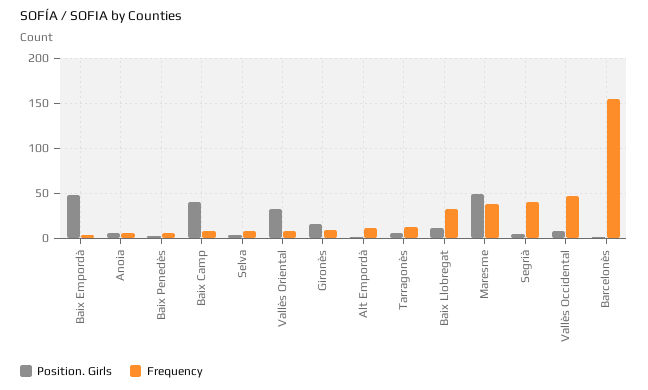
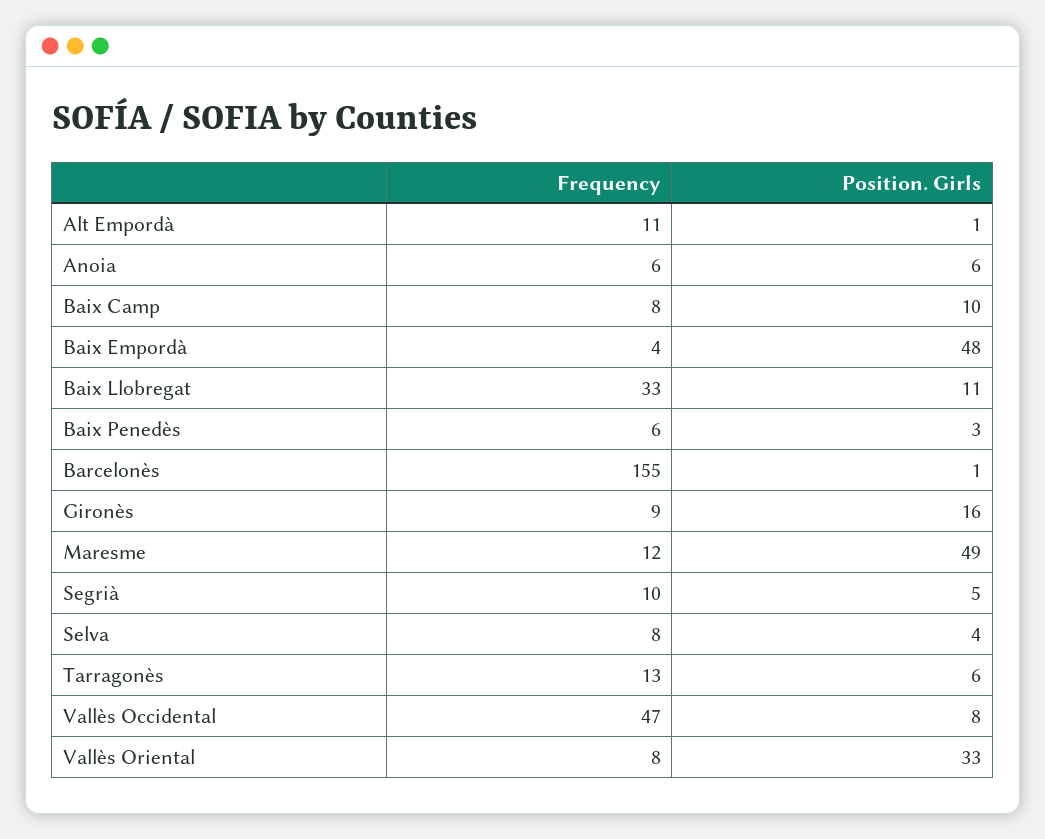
  {
    "Position. Girls": {
      "Baix Empordà": 48,
      "Anoia": 6,
      "Baix Penedès": 3,
-     "Baix Camp": 40,
+     "Baix Camp": 10,
      "Selva": 4,
      "Vallès Oriental": 33,
      "Gironès": 16,
      "Alt Empordà": 1,
      "Tarragonès": 6,
      "Baix Llobregat": 11,
      "Maresme": 49,
      "Segrià": 5,
      "Vallès Occidental": 8,
      "Barcelonès": 1
    },
    "Frequency": {
      "Baix Empordà": 4,
      "Anoia": 6,
      "Baix Penedès": 6,
      "Baix Camp": 8,
      "Selva": 8,
      "Vallès Oriental": 8,
      "Gironès": 9,
      "Alt Empordà": 11,
      "Tarragonès": 13,
      "Baix Llobregat": 33,
-     "Maresme": 40,
+     "Maresme": 12,
-     "Segrià": 40,
+     "Segrià": 10,
      "Vallès Occidental": 47,
      "Barcelonès": 155
    }
  }

